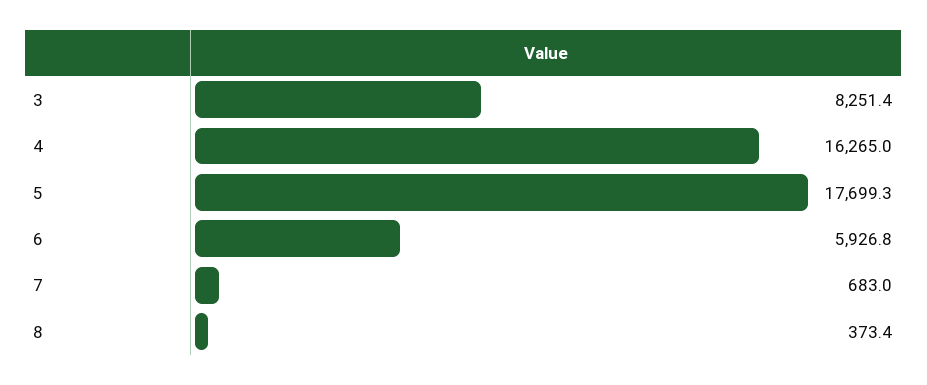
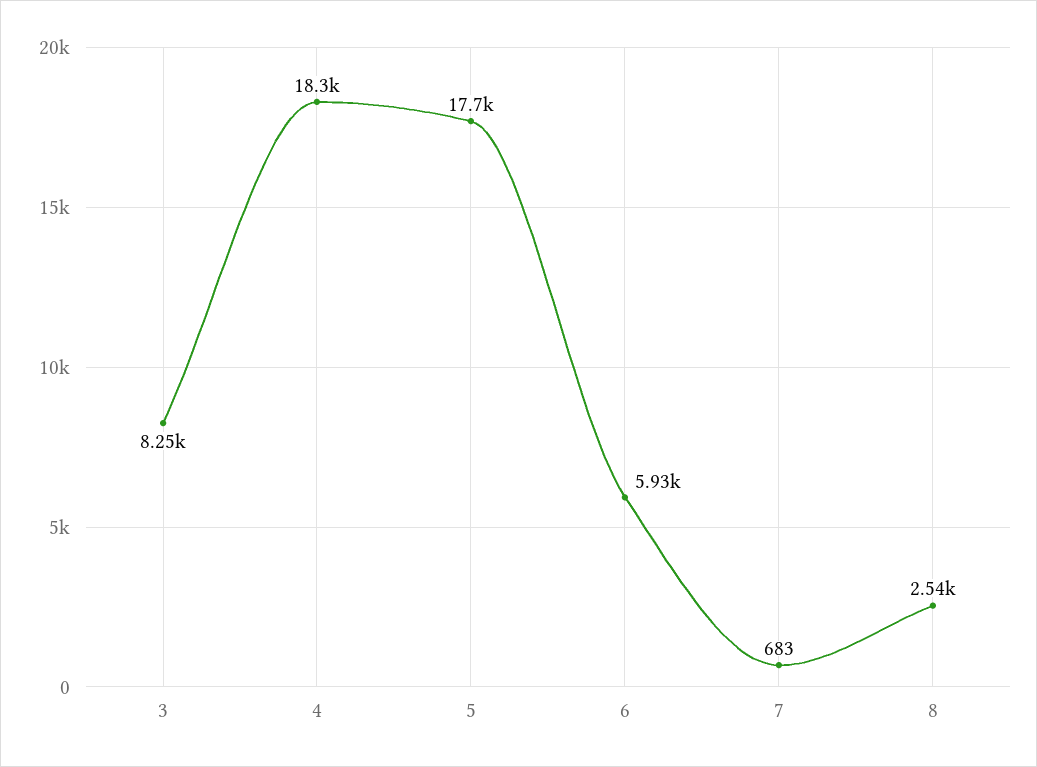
  {
    "3": 8251.4,
-   "4": 16265,
+   "4": 18300,
    "5": 17699.3,
    "6": 5926.8,
    "7": 683,
-   "8": 373.4
+   "8": 2540
  }

